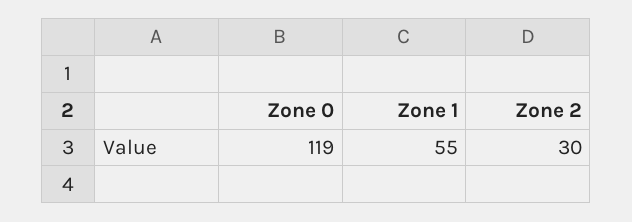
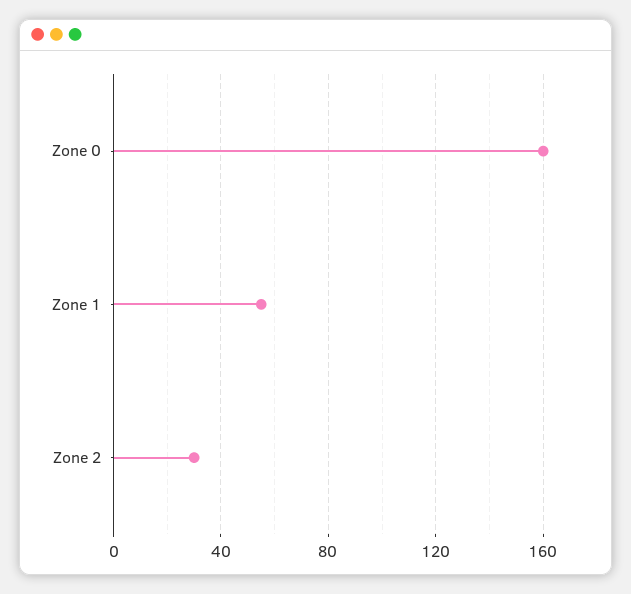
  {
-   "Zone 0": 119,
+   "Zone 0": 160,
    "Zone 1": 55,
    "Zone 2": 30
  }

